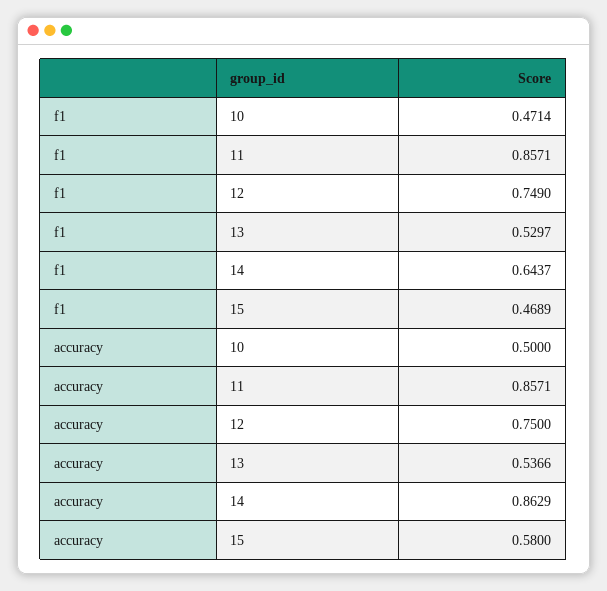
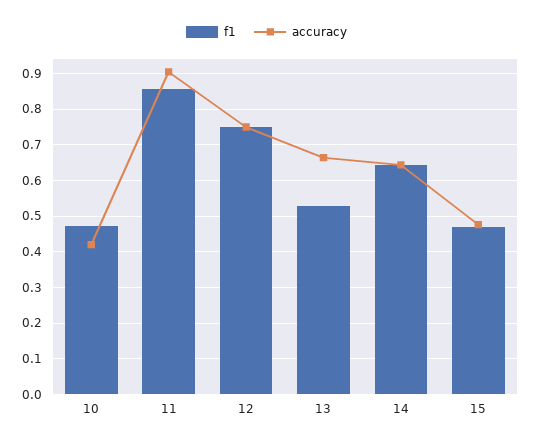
  {
    "f1": {
      "10": 0.4714,
      "11": 0.8571,
      "12": 0.749,
      "13": 0.5297,
      "14": 0.6437,
      "15": 0.4689
    },
    "accuracy": {
-     "10": 0.5,
+     "10": 0.42,
-     "11": 0.8571,
+     "11": 0.9,
      "12": 0.75,
-     "13": 0.5366,
+     "13": 0.66,
-     "14": 0.8629,
+     "14": 0.64,
-     "15": 0.58
+     "15": 0.48
    }
  }

